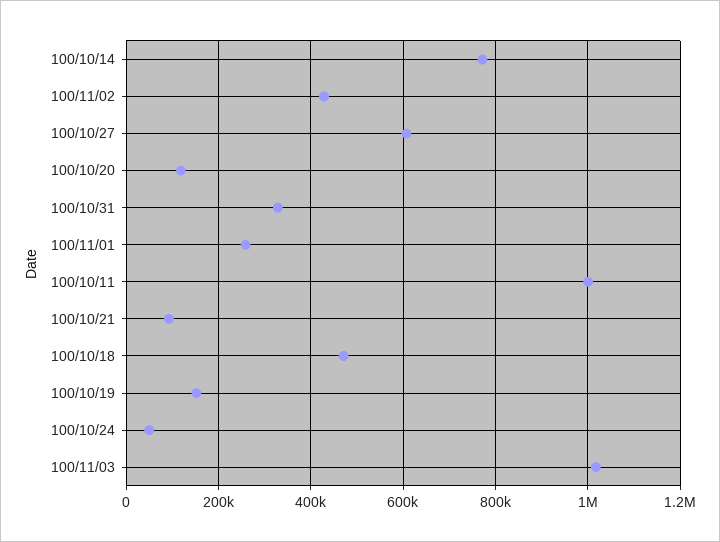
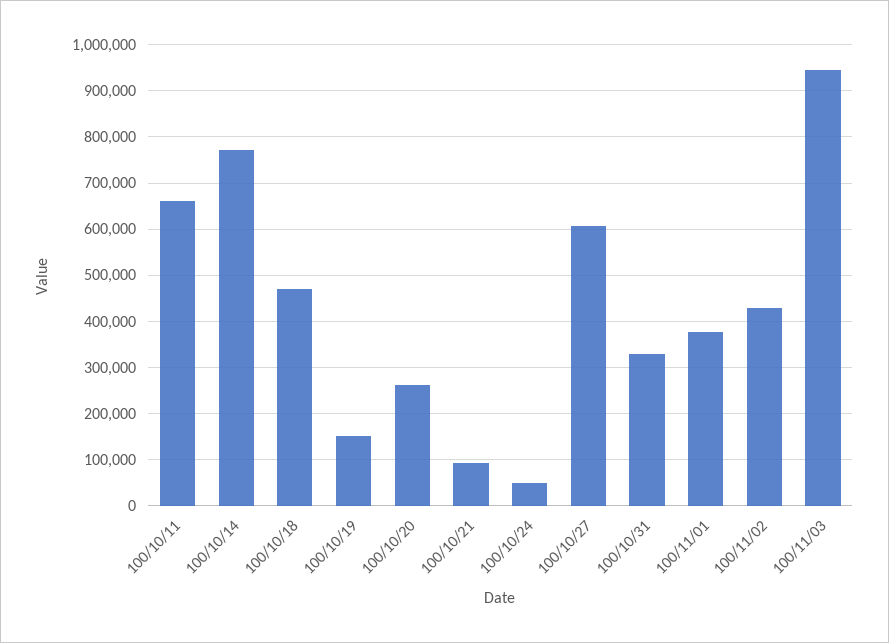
  {
    "100/10/14": 780000,
    "100/11/02": 420000,
    "100/10/27": 600000,
-   "100/10/20": 120000,
+   "100/10/20": 260000,
    "100/10/31": 320000,
-   "100/11/01": 260000,
+   "100/11/01": 380000,
-   "100/10/11": 1000000,
+   "100/10/11": 660000,
    "100/10/21": 100000,
    "100/10/18": 480000,
    "100/10/19": 160000,
    "100/10/24": 40000,
-   "100/11/03": 1020000
+   "100/11/03": 940000
  }

